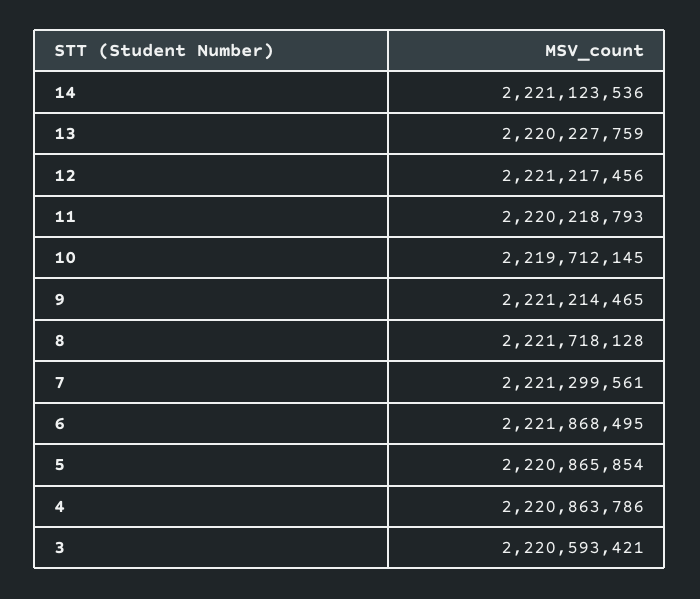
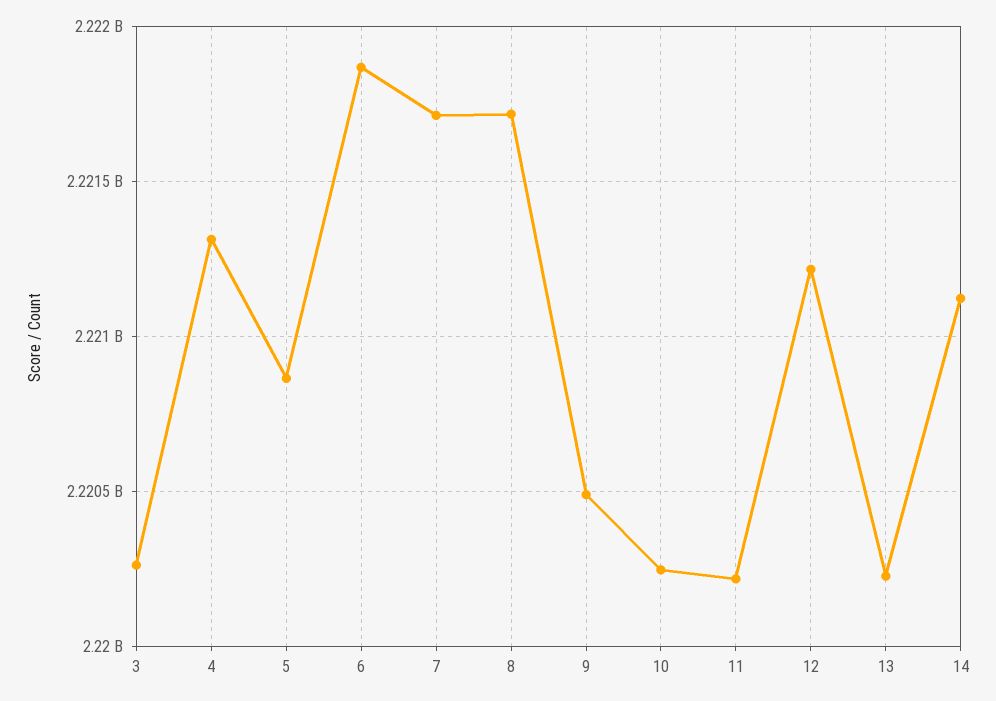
  {
    "14": 2221123536,
    "13": 2220227759,
    "12": 2221217456,
    "11": 2220218793,
-   "10": 2219712145,
+   "10": 2220250000,
-   "9": 2221214465,
+   "9": 2220500000,
    "8": 2221718128,
-   "7": 2221299561,
+   "7": 2221700000,
    "6": 2221868495,
    "5": 2220865854,
-   "4": 2220863786,
+   "4": 2221300000,
-   "3": 2220593421
+   "3": 2220250000
  }

